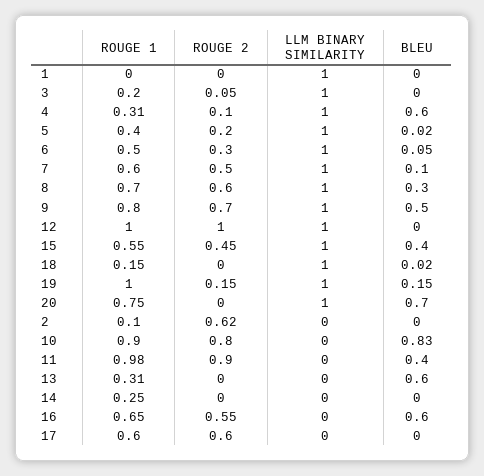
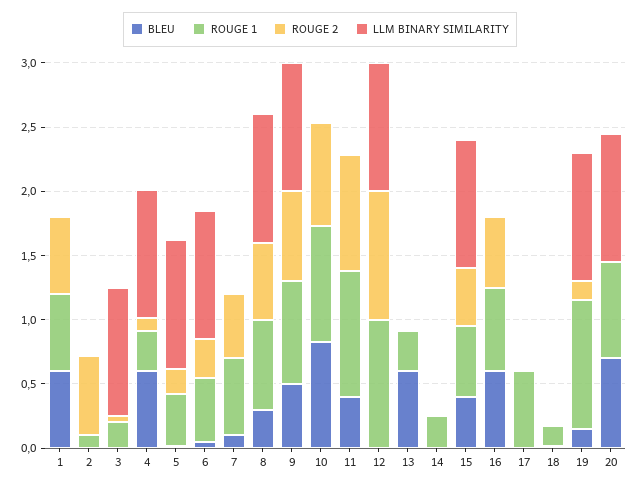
  {
    "ROUGE 1": {
-     "1": 0,
+     "1": 0.6,
      "3": 0.2,
      "4": 0.31,
      "5": 0.4,
      "6": 0.5,
      "7": 0.6,
      "8": 0.7,
      "9": 0.8,
      "12": 1,
      "15": 0.55,
      "18": 0.15,
      "19": 1,
      "20": 0.75,
      "2": 0.1,
      "10": 0.9,
      "11": 0.98,
      "13": 0.31,
      "14": 0.25,
      "16": 0.65,
      "17": 0.6
    },
    "ROUGE 2": {
-     "1": 0,
+     "1": 0.6,
      "3": 0.05,
      "4": 0.1,
      "5": 0.2,
      "6": 0.3,
      "7": 0.5,
      "8": 0.6,
      "9": 0.7,
      "12": 1,
      "15": 0.45,
      "18": 0,
      "19": 0.15,
      "20": 0,
      "2": 0.62,
      "10": 0.8,
      "11": 0.9,
      "13": 0,
      "14": 0,
      "16": 0.55,
-     "17": 0.6
+     "17": 0
    },
    "LLM BINARY SIMILARITY": {
-     "1": 1,
+     "1": 0,
      "3": 1,
      "4": 1,
      "5": 1,
      "6": 1,
-     "7": 1,
+     "7": 0,
      "8": 1,
      "9": 1,
      "12": 1,
      "15": 1,
-     "18": 1,
+     "18": 0,
      "19": 1,
      "20": 1,
      "2": 0,
      "10": 0,
      "11": 0,
      "13": 0,
      "14": 0,
      "16": 0,
      "17": 0
    },
    "BLEU": {
-     "1": 0,
+     "1": 0.6,
      "3": 0,
      "4": 0.6,
      "5": 0.02,
      "6": 0.05,
      "7": 0.1,
      "8": 0.3,
      "9": 0.5,
      "12": 0,
      "15": 0.4,
      "18": 0.02,
      "19": 0.15,
      "20": 0.7,
      "2": 0,
      "10": 0.83,
      "11": 0.4,
      "13": 0.6,
      "14": 0,
      "16": 0.6,
      "17": 0
    }
  }

